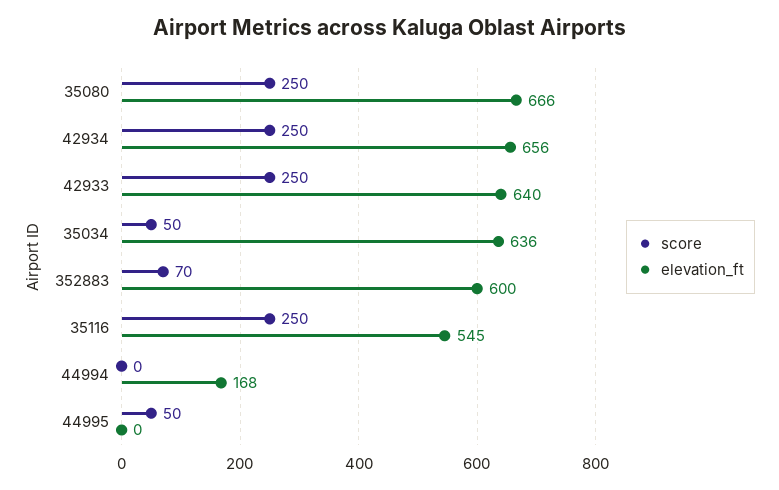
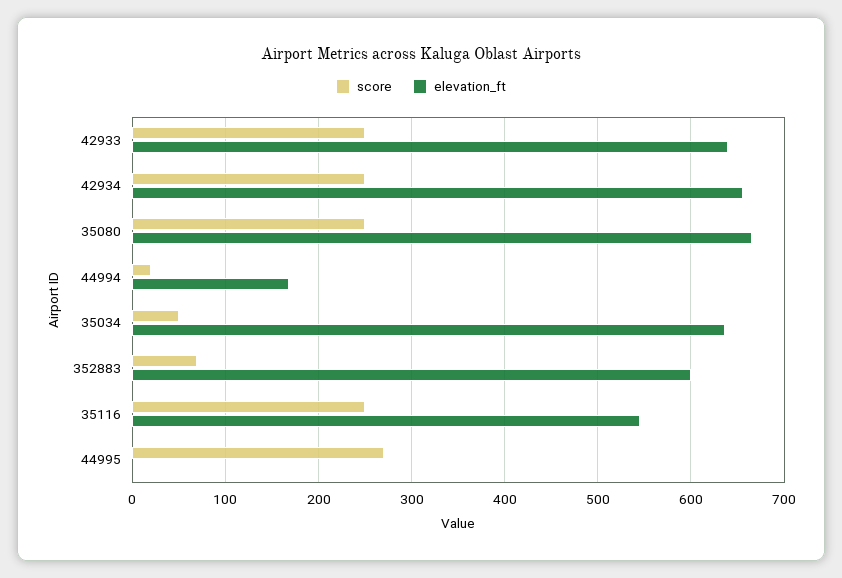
  {
    "score": {
      "35080": 250,
      "42934": 250,
      "42933": 250,
      "35034": 50,
      "352883": 70,
      "35116": 250,
-     "44994": 0,
+     "44994": 20,
-     "44995": 50
+     "44995": 270
    },
    "elevation_ft": {
      "35080": 666,
      "42934": 656,
      "42933": 640,
      "35034": 636,
      "352883": 600,
      "35116": 545,
      "44994": 168,
      "44995": 0
    }
  }

